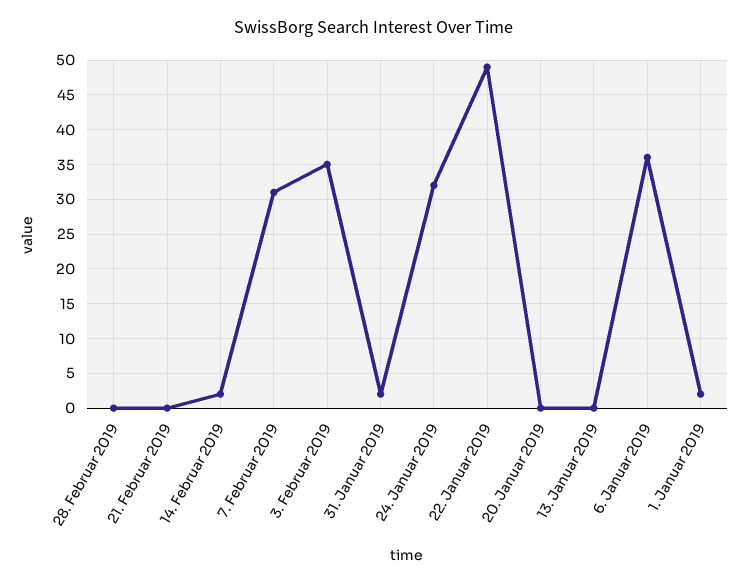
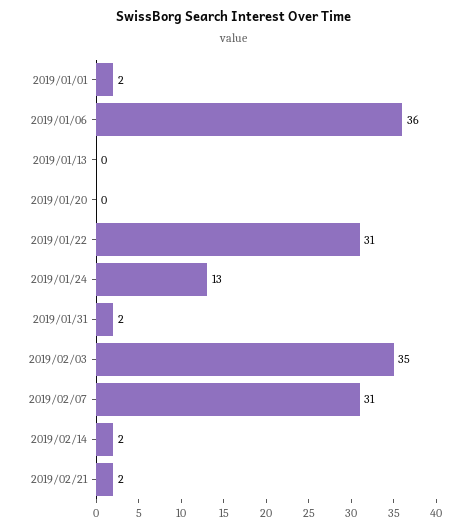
  {
-   "28. Februar 2019": 0,
-   "21. Februar 2019": 0,
+   "21. Februar 2019": 2,
    "14. Februar 2019": 2,
    "7. Februar 2019": 31,
    "3. Februar 2019": 35,
    "31. Januar 2019": 2,
-   "24. Januar 2019": 32,
+   "24. Januar 2019": 13,
-   "22. Januar 2019": 49,
+   "22. Januar 2019": 31,
    "20. Januar 2019": 0,
    "13. Januar 2019": 0,
    "6. Januar 2019": 36,
    "1. Januar 2019": 2
  }

